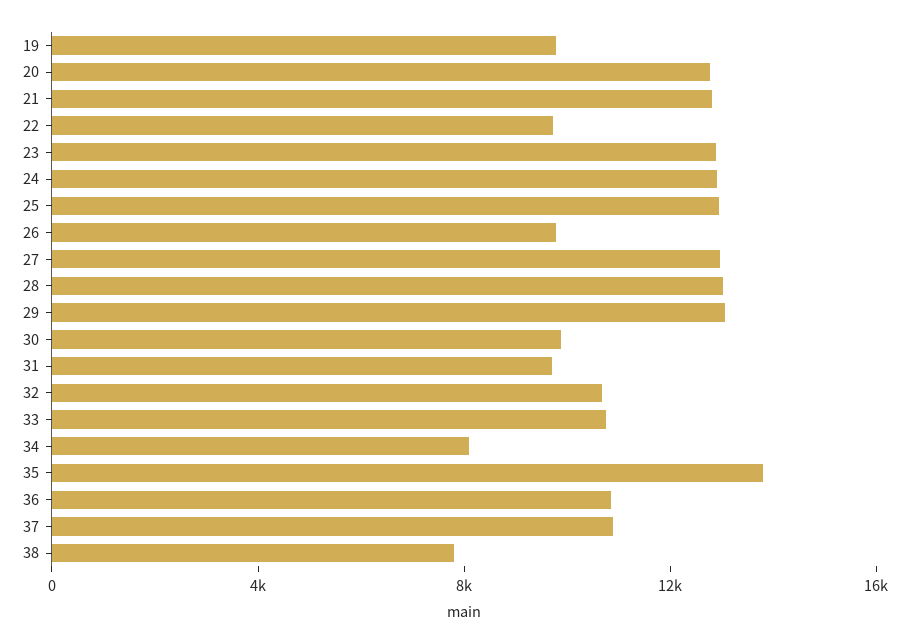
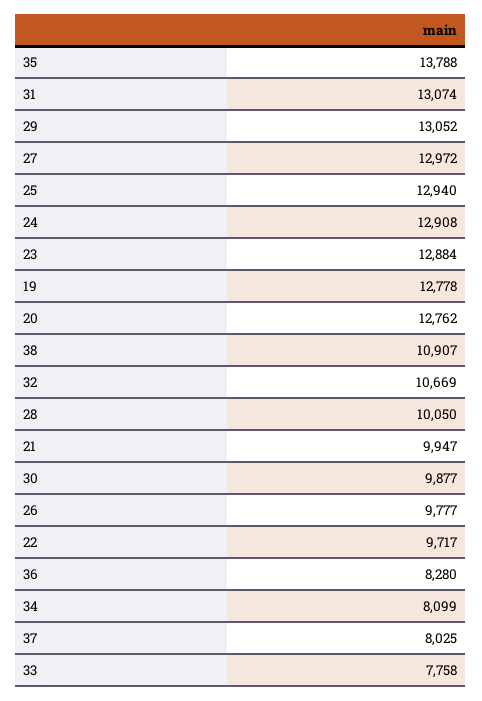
  {
-   "19": 10000,
+   "19": 12778,
    "20": 12762,
-   "21": 13000,
+   "21": 9947,
    "22": 9717,
    "23": 12884,
    "24": 12908,
    "25": 12940,
    "26": 9777,
    "27": 12972,
-   "28": 13000,
+   "28": 10050,
    "29": 13052,
    "30": 9877,
-   "31": 10000,
+   "31": 13074,
    "32": 10669,
-   "33": 11000,
+   "33": 7758,
    "34": 8099,
    "35": 13788,
-   "36": 11000,
+   "36": 8280,
-   "37": 11000,
+   "37": 8025,
-   "38": 8000
+   "38": 10907
  }

